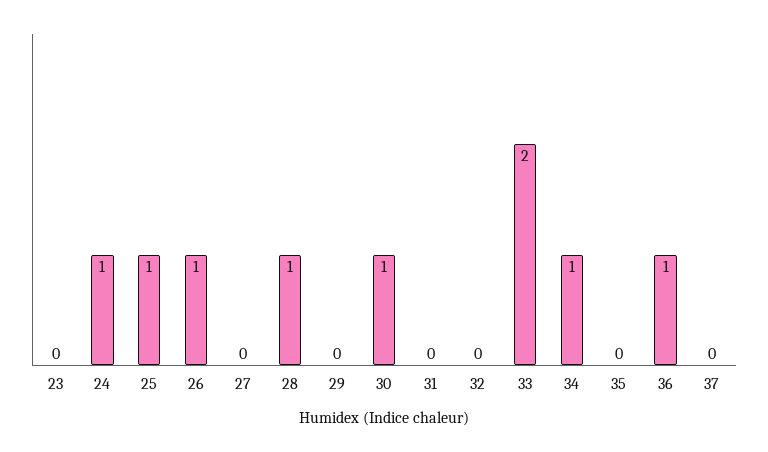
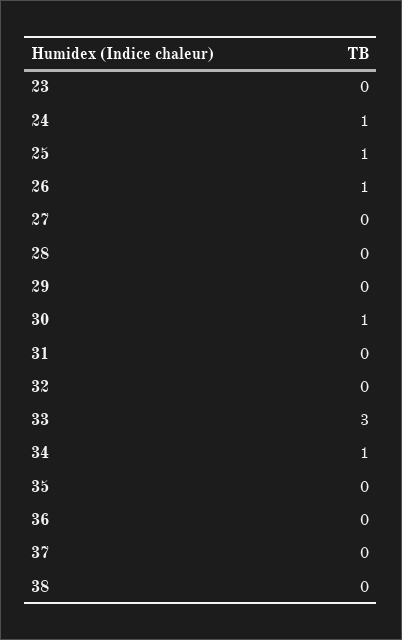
  {
    "23": 0,
    "24": 1,
    "25": 1,
    "26": 1,
    "27": 0,
-   "28": 1,
+   "28": 0,
    "29": 0,
    "30": 1,
    "31": 0,
    "32": 0,
-   "33": 2,
+   "33": 3,
    "34": 1,
    "35": 0,
-   "36": 1,
+   "36": 0,
-   "37": 0
+   "37": 0,
+   "38": 0
  }

